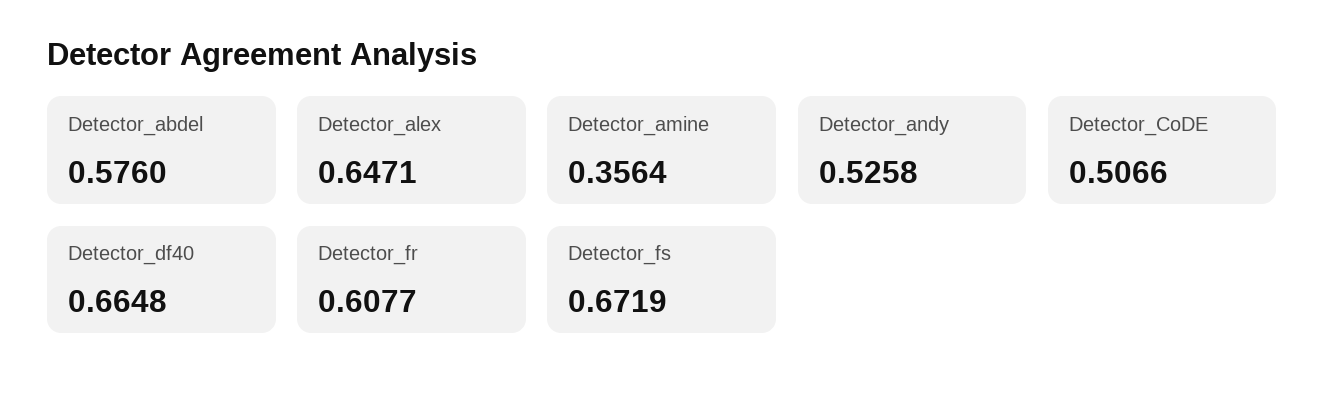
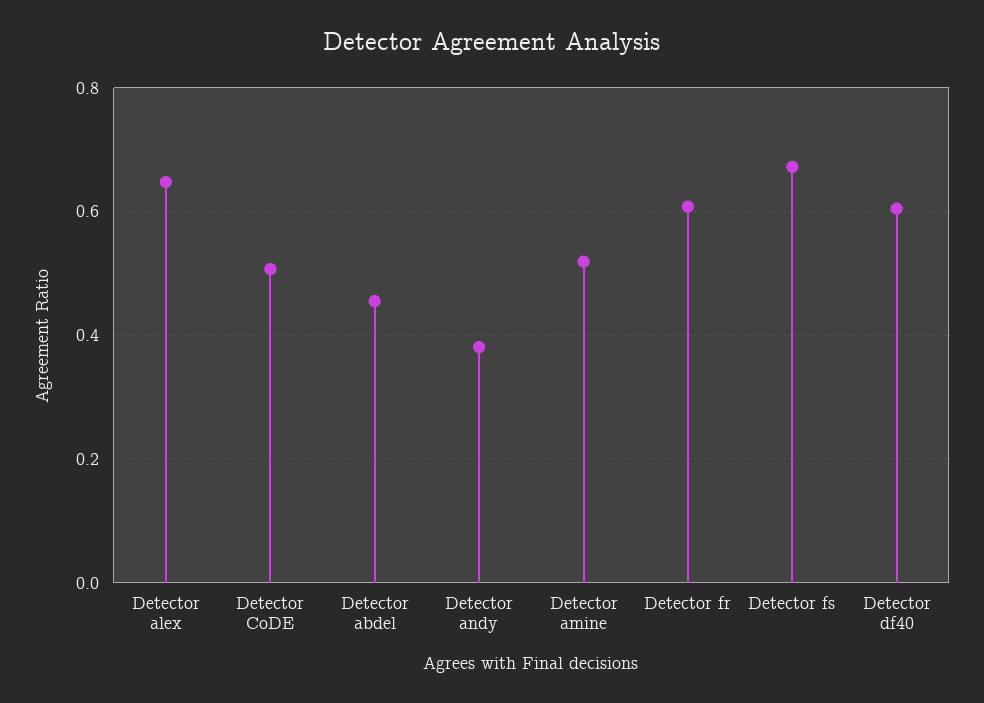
  {
-   "Detector_abdel": 0.576,
+   "Detector_abdel": 0.46,
    "Detector_alex": 0.6471,
-   "Detector_amine": 0.3564,
+   "Detector_amine": 0.52,
-   "Detector_andy": 0.5258,
+   "Detector_andy": 0.38,
    "Detector_CoDE": 0.5066,
-   "Detector_df40": 0.6648,
+   "Detector_df40": 0.6,
    "Detector_fr": 0.6077,
    "Detector_fs": 0.6719
  }

